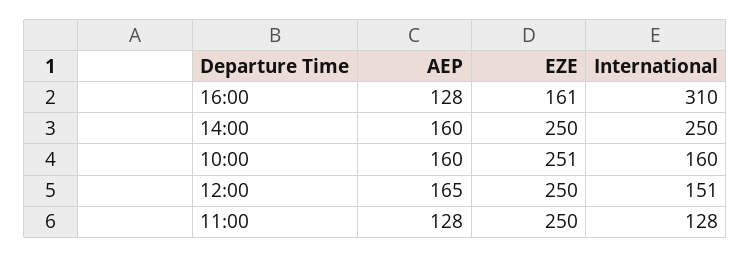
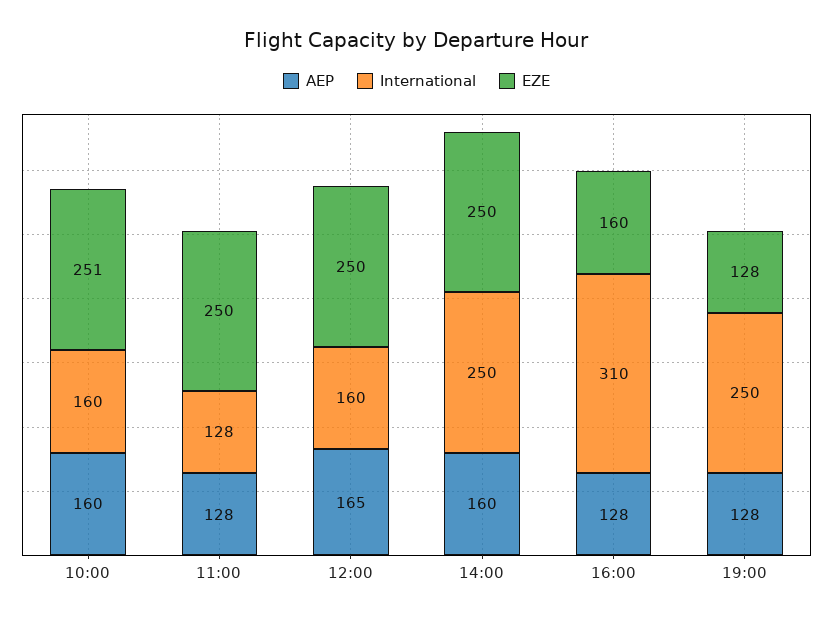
  {
    "AEP": {
      "16:00": 128,
      "14:00": 160,
      "10:00": 160,
      "12:00": 165,
-     "11:00": 128
+     "11:00": 128,
+     "19:00": 128
    },
    "EZE": {
-     "16:00": 161,
+     "16:00": 160,
      "14:00": 250,
      "10:00": 251,
      "12:00": 250,
-     "11:00": 250
+     "11:00": 250,
+     "19:00": 128
    },
    "International": {
      "16:00": 310,
      "14:00": 250,
      "10:00": 160,
-     "12:00": 151,
+     "12:00": 160,
-     "11:00": 128
+     "11:00": 128,
+     "19:00": 250
    }
  }

